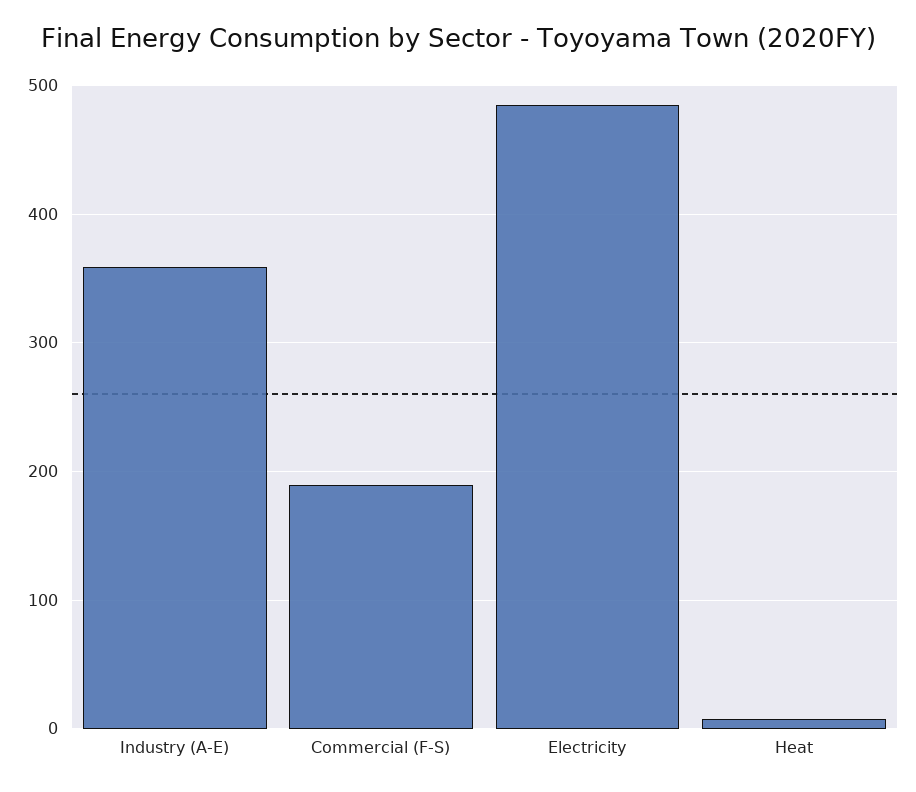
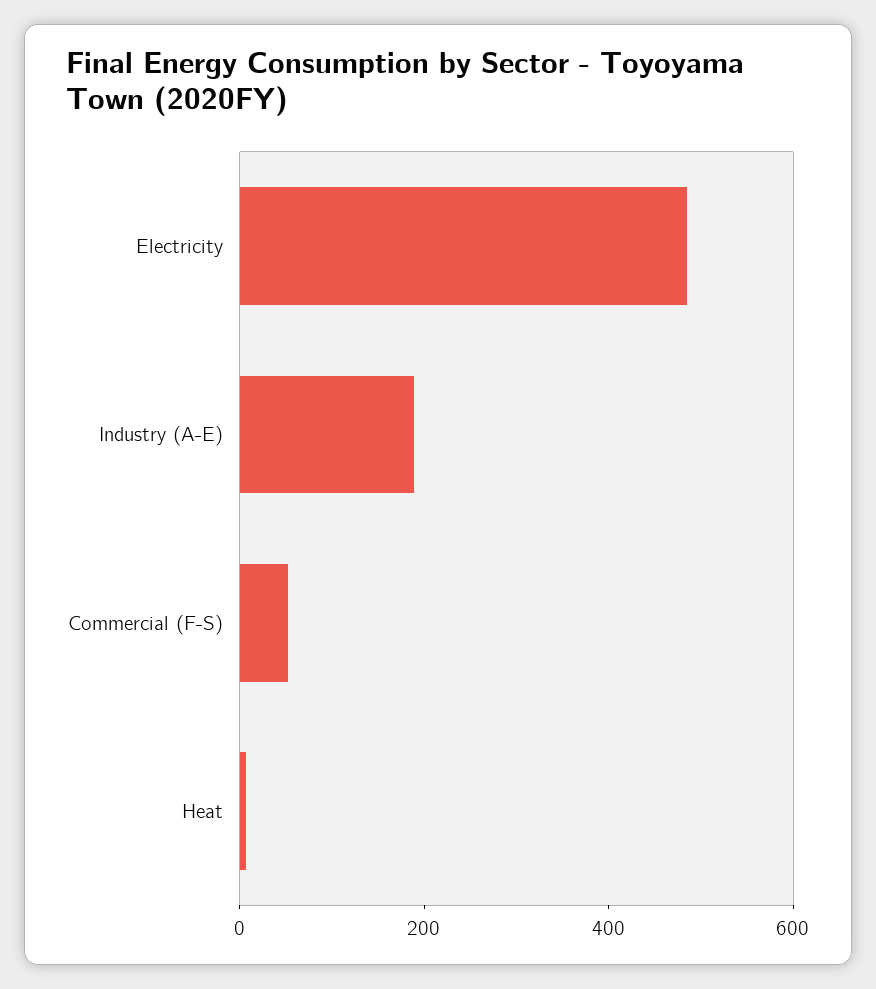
  {
-   "Industry (A-E)": 360,
+   "Industry (A-E)": 200,
-   "Commercial (F-S)": 190,
+   "Commercial (F-S)": 50,
    "Electricity": 480,
    "Heat": 10
  }

